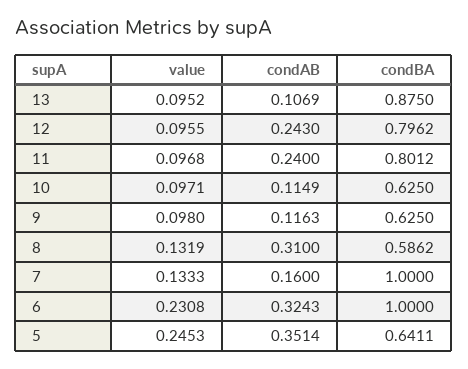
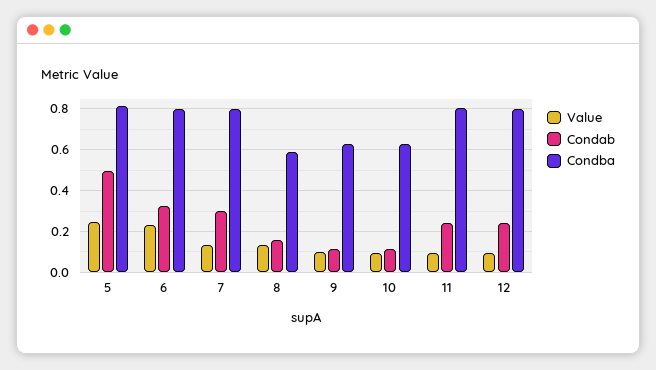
  {
    "value": {
-     "13": 0.0952,
      "12": 0.0955,
      "11": 0.0968,
      "10": 0.0971,
      "9": 0.098,
      "8": 0.1319,
      "7": 0.1333,
      "6": 0.2308,
      "5": 0.2453
    },
    "condAB": {
-     "13": 0.1069,
      "12": 0.243,
      "11": 0.24,
      "10": 0.1149,
      "9": 0.1163,
-     "8": 0.31,
+     "8": 0.15,
-     "7": 0.16,
+     "7": 0.3,
      "6": 0.3243,
-     "5": 0.3514
+     "5": 0.5
    },
    "condBA": {
-     "13": 0.875,
      "12": 0.7962,
      "11": 0.8012,
      "10": 0.625,
      "9": 0.625,
      "8": 0.5862,
-     "7": 1,
+     "7": 0.8,
-     "6": 1,
+     "6": 0.8,
-     "5": 0.6411
+     "5": 0.8
    }
  }

